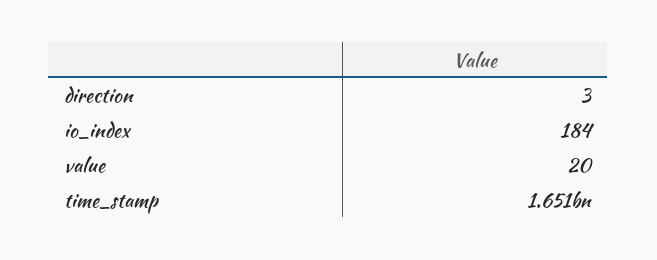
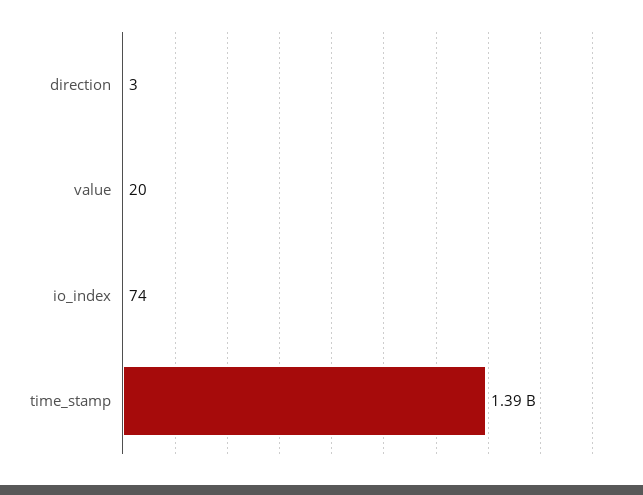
  {
    "direction": 3,
-   "io_index": 184,
+   "io_index": 74,
    "value": 20,
-   "time_stamp": 1651000000
+   "time_stamp": 1390000000
  }

